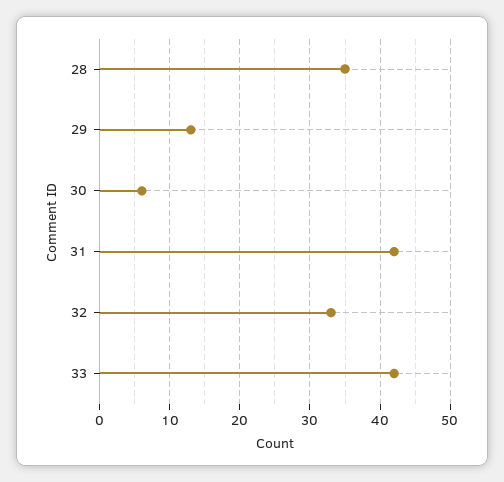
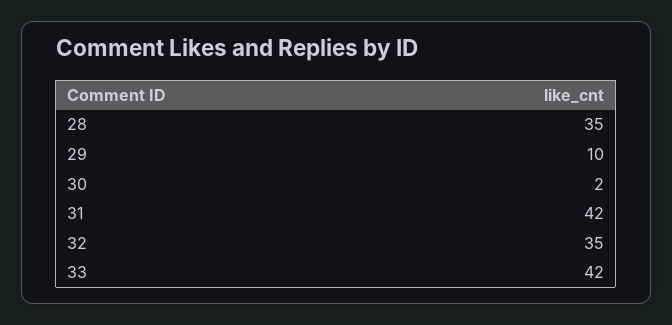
  {
    "28": 35,
-   "29": 13,
+   "29": 10,
-   "30": 6,
+   "30": 2,
    "31": 42,
-   "32": 33,
+   "32": 35,
    "33": 42
  }

